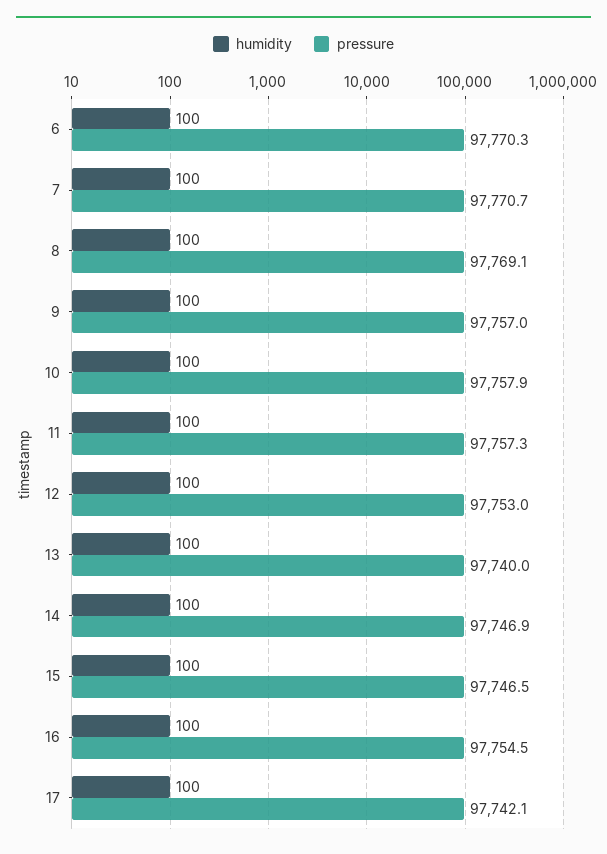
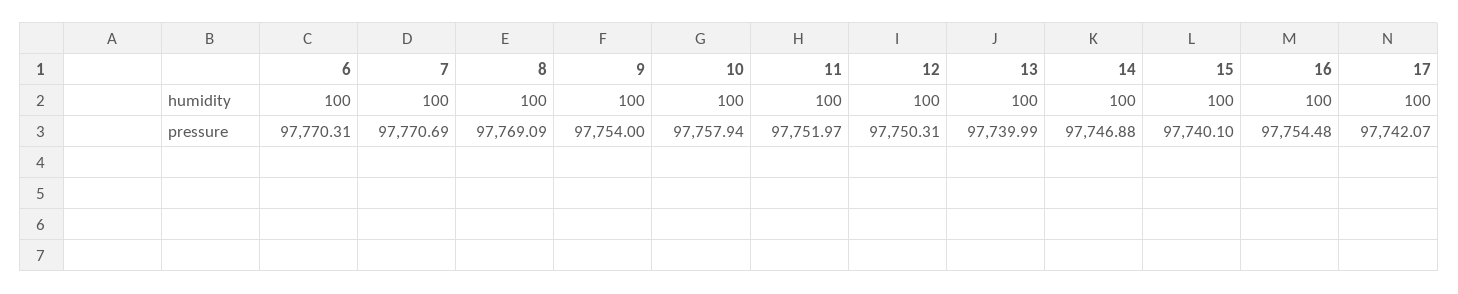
  {
    "humidity": {
      "6": 100,
      "7": 100,
      "8": 100,
      "9": 100,
      "10": 100,
      "11": 100,
      "12": 100,
      "13": 100,
      "14": 100,
      "15": 100,
      "16": 100,
      "17": 100
    },
    "pressure": {
      "6": 97770.31,
      "7": 97770.69,
      "8": 97769.09,
-     "9": 97757,
+     "9": 97754,
      "10": 97757.94,
-     "11": 97757.3,
+     "11": 97751.97,
-     "12": 97753,
+     "12": 97750.31,
      "13": 97739.99,
      "14": 97746.88,
-     "15": 97746.5,
+     "15": 97740.1,
      "16": 97754.48,
      "17": 97742.07
    }
  }

